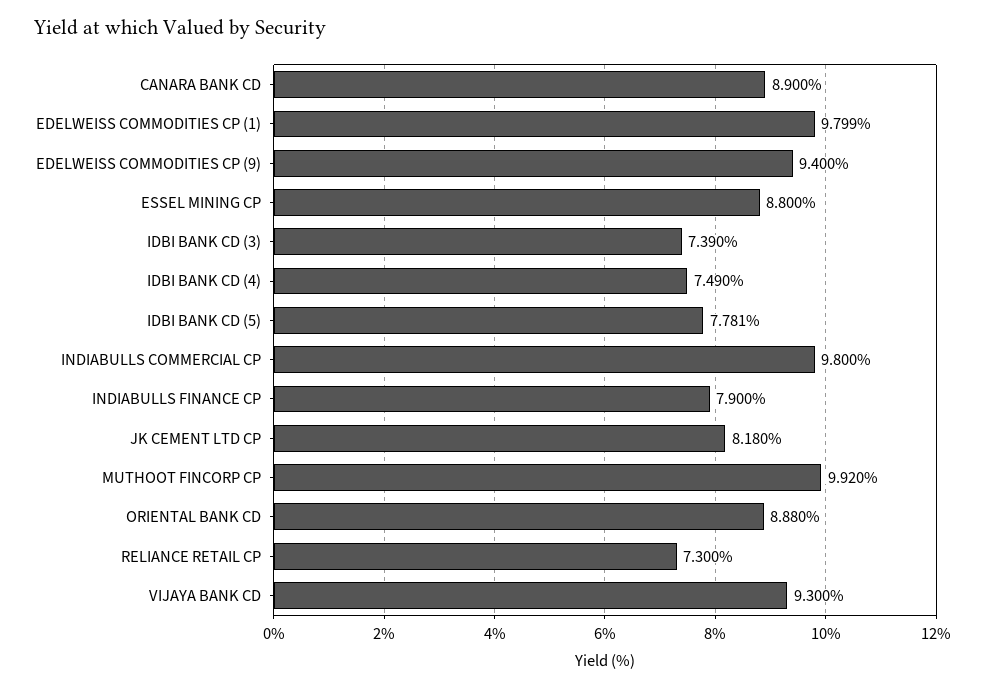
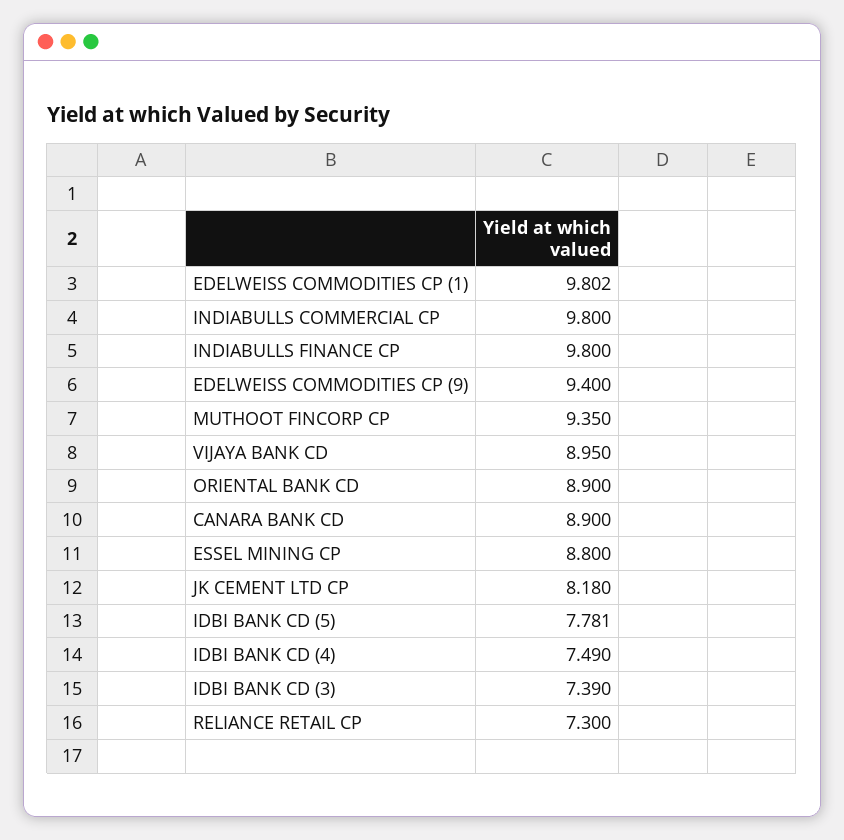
  {
    "CANARA BANK CD": 8.9,
-   "EDELWEISS COMMODITIES CP (1)": 9.799,
+   "EDELWEISS COMMODITIES CP (1)": 9.802,
    "EDELWEISS COMMODITIES CP (9)": 9.4,
    "ESSEL MINING CP": 8.8,
    "IDBI BANK CD (3)": 7.39,
    "IDBI BANK CD (4)": 7.49,
    "IDBI BANK CD (5)": 7.781,
    "INDIABULLS COMMERCIAL CP": 9.8,
-   "INDIABULLS FINANCE CP": 7.9,
+   "INDIABULLS FINANCE CP": 9.8,
    "JK CEMENT LTD CP": 8.18,
-   "MUTHOOT FINCORP CP": 9.92,
+   "MUTHOOT FINCORP CP": 9.35,
-   "ORIENTAL BANK CD": 8.88,
+   "ORIENTAL BANK CD": 8.9,
    "RELIANCE RETAIL CP": 7.3,
-   "VIJAYA BANK CD": 9.3
+   "VIJAYA BANK CD": 8.95
  }

